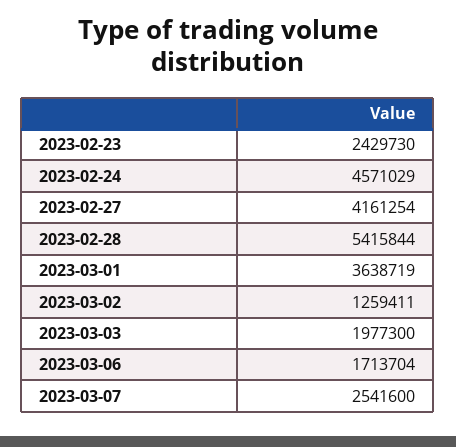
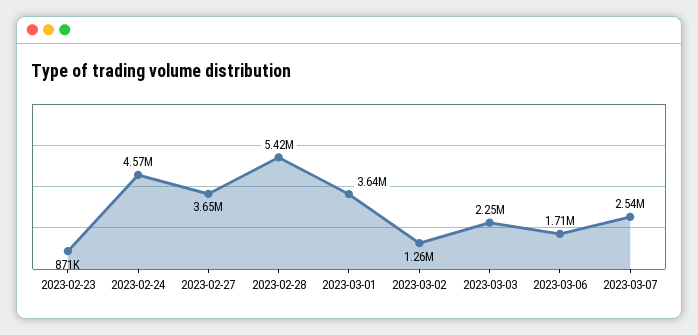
  {
-   "2023-02-23": 2429730,
+   "2023-02-23": 871000,
    "2023-02-24": 4571029,
-   "2023-02-27": 4161254,
+   "2023-02-27": 3650000,
    "2023-02-28": 5415844,
    "2023-03-01": 3638719,
    "2023-03-02": 1259411,
-   "2023-03-03": 1977300,
+   "2023-03-03": 2250000,
    "2023-03-06": 1713704,
    "2023-03-07": 2541600
  }

